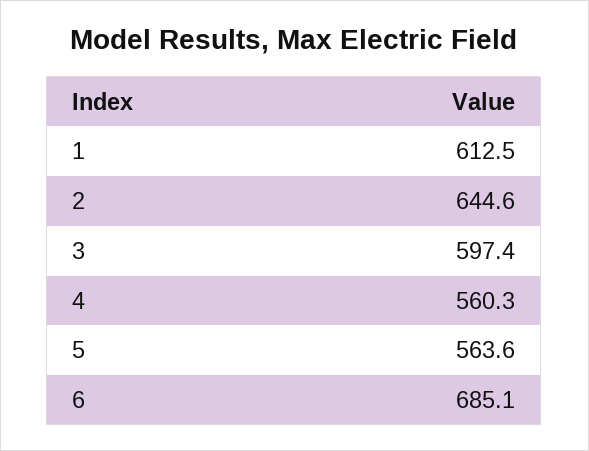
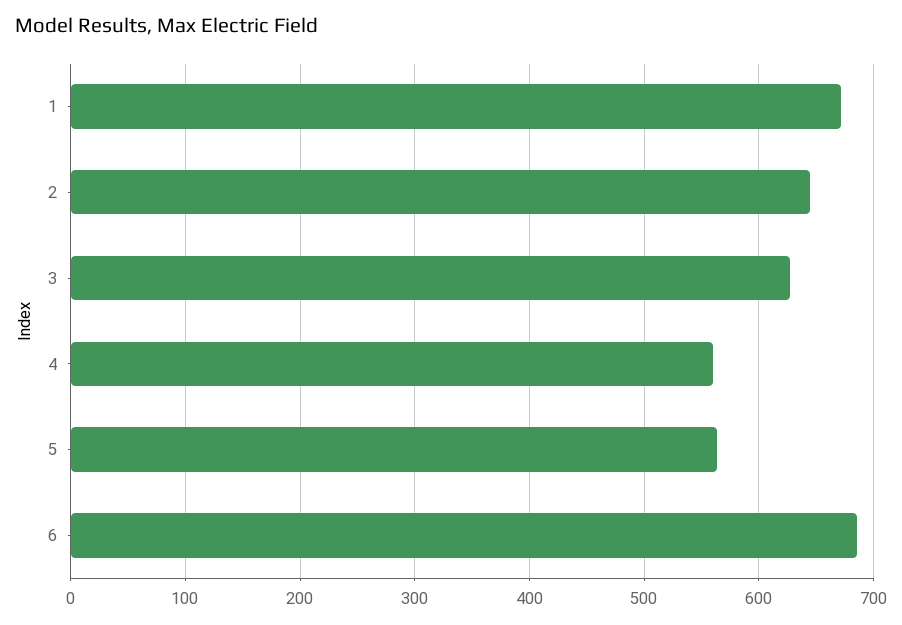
  {
-   "1": 612.5,
+   "1": 670,
    "2": 644.6,
-   "3": 597.4,
+   "3": 630,
    "4": 560.3,
    "5": 563.6,
    "6": 685.1
  }

